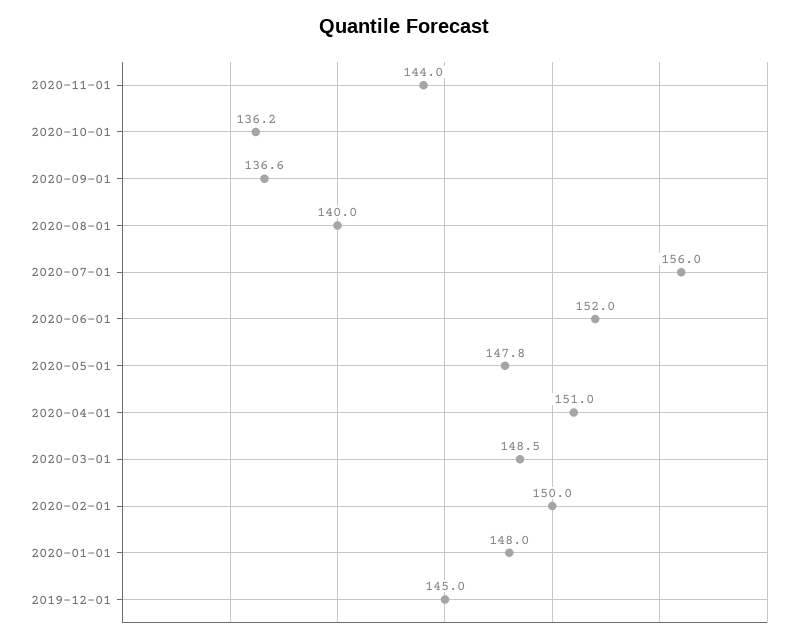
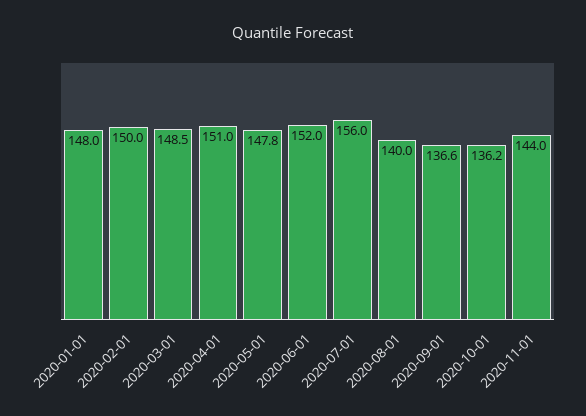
  {
    "2020-11-01": 144,
    "2020-10-01": 136.2,
    "2020-09-01": 136.6,
    "2020-08-01": 140,
    "2020-07-01": 156,
    "2020-06-01": 152,
    "2020-05-01": 147.8,
    "2020-04-01": 151,
    "2020-03-01": 148.5,
    "2020-02-01": 150,
-   "2020-01-01": 148,
+   "2020-01-01": 148
-   "2019-12-01": 145
  }

